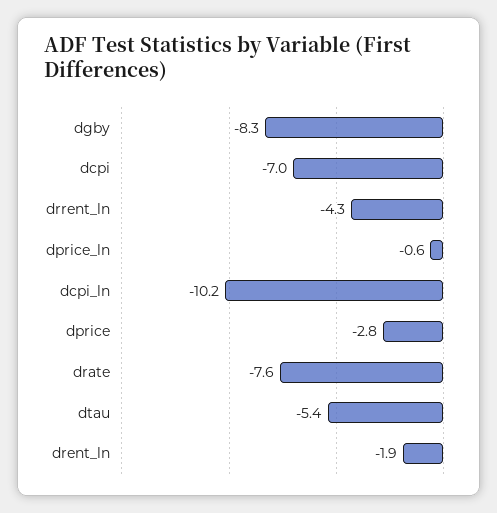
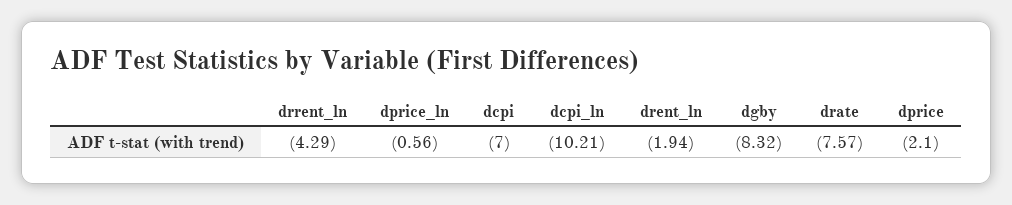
  {
    "dgby": -8.32,
    "dcpi": -7,
    "drrent_ln": -4.29,
    "dprice_ln": -0.56,
    "dcpi_ln": -10.21,
-   "dprice": -2.8,
+   "dprice": -2.1,
    "drate": -7.57,
-   "dtau": -5.4,
    "drent_ln": -1.94
  }

